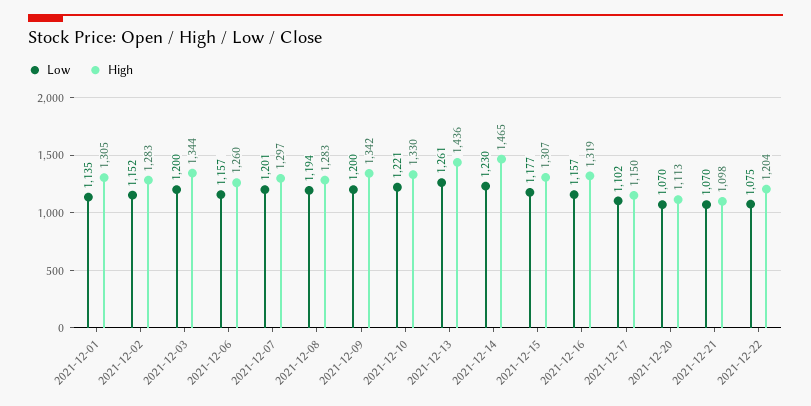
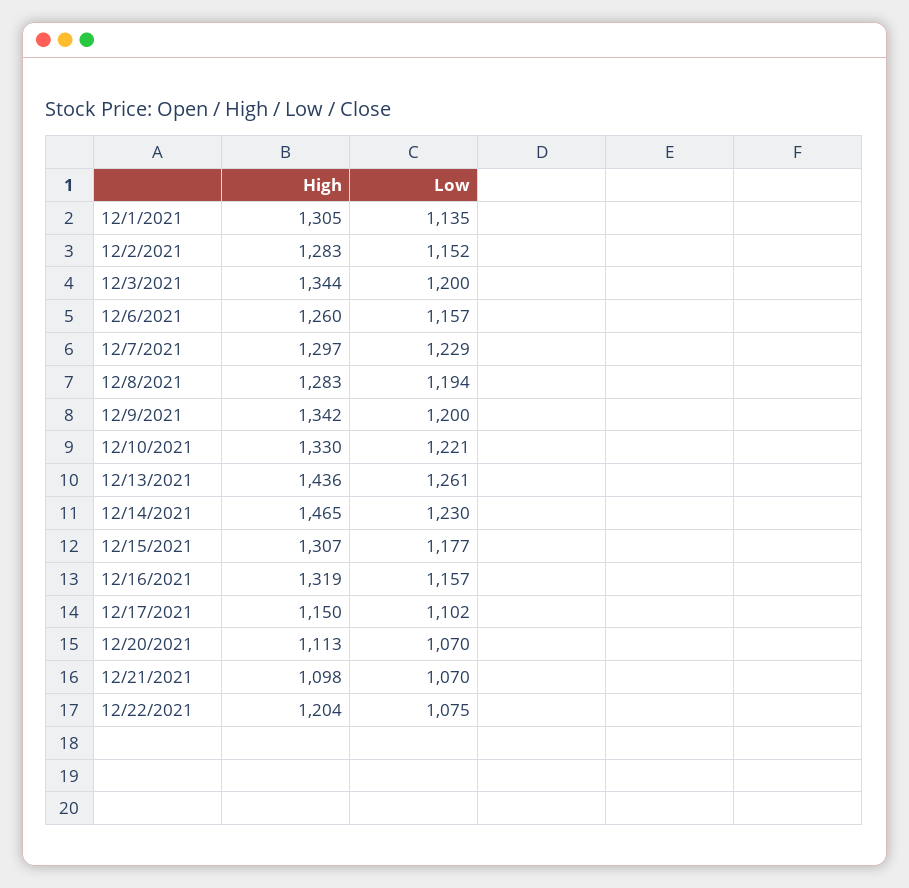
  {
    "Low": {
      "2021-12-01": 1135,
      "2021-12-02": 1152,
      "2021-12-03": 1200,
      "2021-12-06": 1157,
-     "2021-12-07": 1201,
+     "2021-12-07": 1229,
      "2021-12-08": 1194,
      "2021-12-09": 1200,
      "2021-12-10": 1221,
      "2021-12-13": 1261,
      "2021-12-14": 1230,
      "2021-12-15": 1177,
      "2021-12-16": 1157,
      "2021-12-17": 1102,
      "2021-12-20": 1070,
      "2021-12-21": 1070,
      "2021-12-22": 1075
    },
    "High": {
      "2021-12-01": 1305,
      "2021-12-02": 1283,
      "2021-12-03": 1344,
      "2021-12-06": 1260,
      "2021-12-07": 1297,
      "2021-12-08": 1283,
      "2021-12-09": 1342,
      "2021-12-10": 1330,
      "2021-12-13": 1436,
      "2021-12-14": 1465,
      "2021-12-15": 1307,
      "2021-12-16": 1319,
      "2021-12-17": 1150,
      "2021-12-20": 1113,
      "2021-12-21": 1098,
      "2021-12-22": 1204
    }
  }

